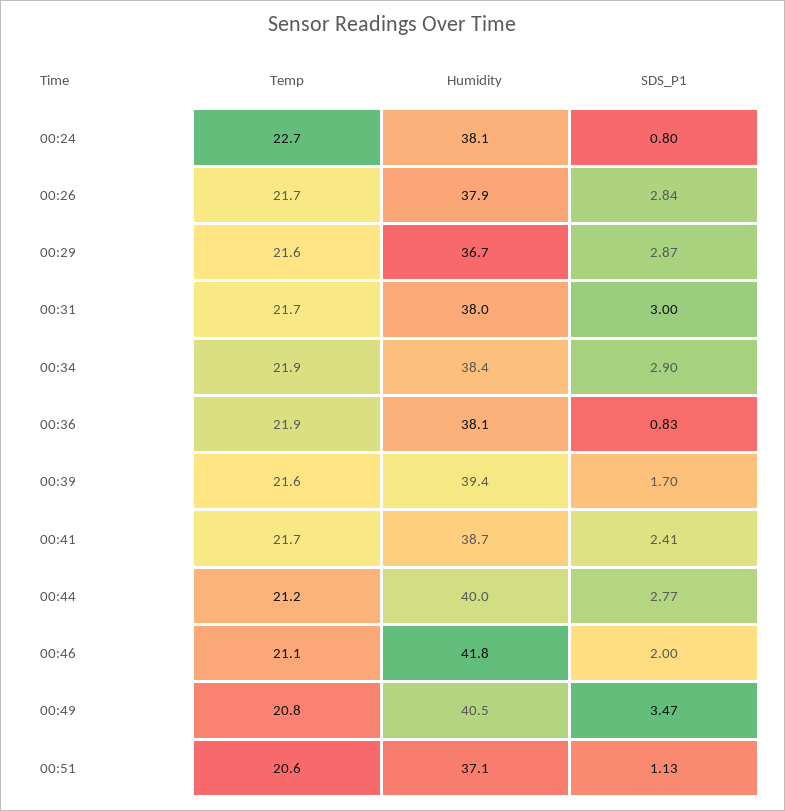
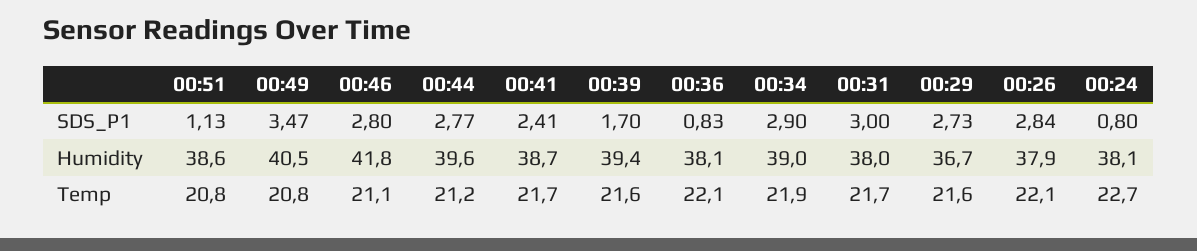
  {
    "Temp": {
      "00:24": 22.7,
-     "00:26": 21.7,
+     "00:26": 22.1,
      "00:29": 21.6,
      "00:31": 21.7,
      "00:34": 21.9,
-     "00:36": 21.9,
+     "00:36": 22.1,
      "00:39": 21.6,
      "00:41": 21.7,
      "00:44": 21.2,
      "00:46": 21.1,
      "00:49": 20.8,
-     "00:51": 20.6
+     "00:51": 20.8
    },
    "Humidity": {
      "00:24": 38.1,
      "00:26": 37.9,
      "00:29": 36.7,
      "00:31": 38,
-     "00:34": 38.4,
+     "00:34": 39,
      "00:36": 38.1,
      "00:39": 39.4,
      "00:41": 38.7,
-     "00:44": 40,
+     "00:44": 39.6,
      "00:46": 41.8,
      "00:49": 40.5,
-     "00:51": 37.1
+     "00:51": 38.6
    },
    "SDS_P1": {
      "00:24": 0.8,
      "00:26": 2.84,
-     "00:29": 2.87,
+     "00:29": 2.73,
      "00:31": 3,
      "00:34": 2.9,
      "00:36": 0.83,
      "00:39": 1.7,
      "00:41": 2.41,
      "00:44": 2.77,
-     "00:46": 2,
+     "00:46": 2.8,
      "00:49": 3.47,
      "00:51": 1.13
    }
  }

